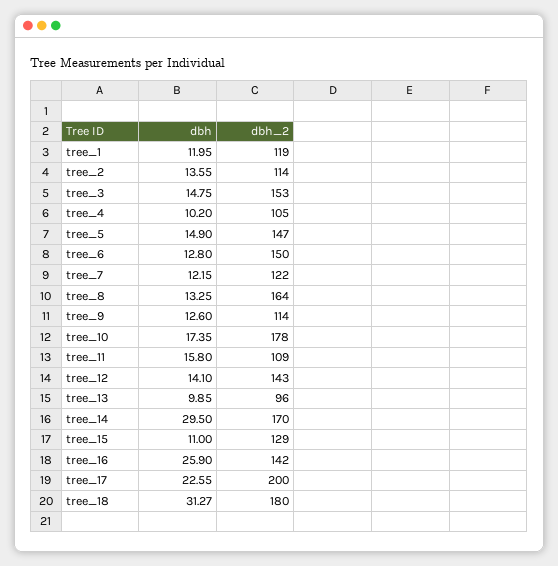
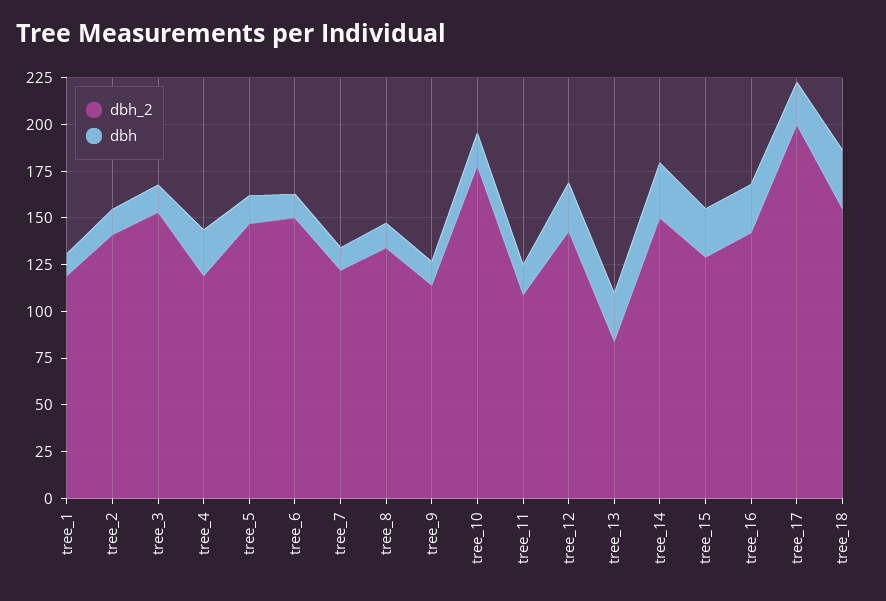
  {
    "dbh": {
      "tree_1": 11.95,
      "tree_2": 13.55,
      "tree_3": 14.75,
-     "tree_4": 10.2,
+     "tree_4": 25,
      "tree_5": 14.9,
      "tree_6": 12.8,
      "tree_7": 12.15,
      "tree_8": 13.25,
      "tree_9": 12.6,
      "tree_10": 17.35,
      "tree_11": 15.8,
-     "tree_12": 14.1,
+     "tree_12": 25,
-     "tree_13": 9.85,
+     "tree_13": 25,
      "tree_14": 29.5,
-     "tree_15": 11,
+     "tree_15": 25,
      "tree_16": 25.9,
      "tree_17": 22.55,
      "tree_18": 31.27
    },
    "dbh_2": {
      "tree_1": 119,
-     "tree_2": 114,
+     "tree_2": 140,
      "tree_3": 153,
-     "tree_4": 105,
+     "tree_4": 120,
      "tree_5": 147,
      "tree_6": 150,
      "tree_7": 122,
-     "tree_8": 164,
+     "tree_8": 135,
      "tree_9": 114,
      "tree_10": 178,
      "tree_11": 109,
      "tree_12": 143,
-     "tree_13": 96,
+     "tree_13": 85,
-     "tree_14": 170,
+     "tree_14": 150,
      "tree_15": 129,
      "tree_16": 142,
      "tree_17": 200,
-     "tree_18": 180
+     "tree_18": 155
    }
  }

